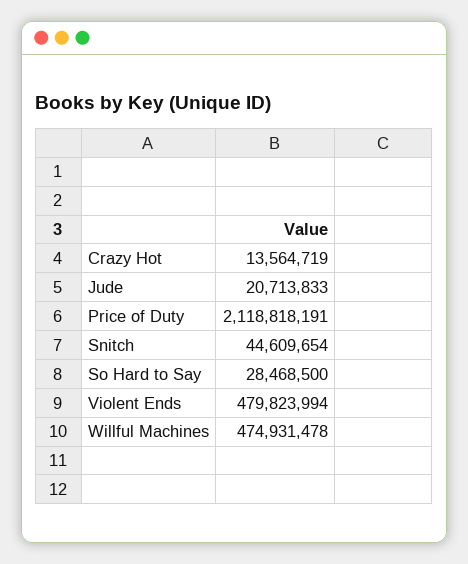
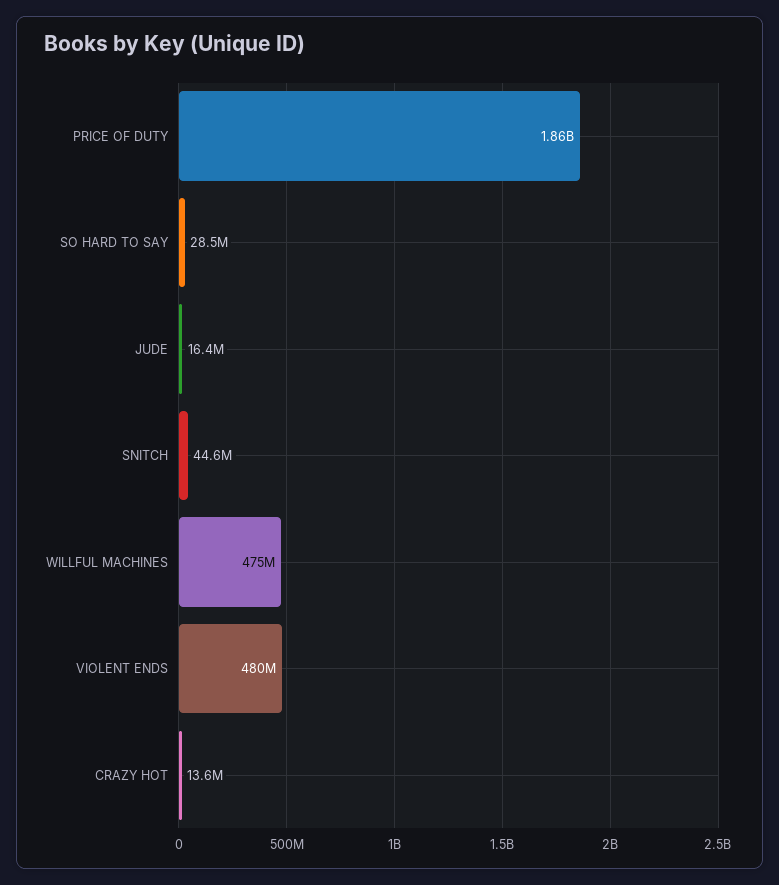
  {
    "Crazy Hot": 13564719,
-   "Jude": 20713833,
+   "Jude": 16400000,
-   "Price of Duty": 2118818191,
+   "Price of Duty": 1860000000,
    "Snitch": 44609654,
    "So Hard to Say": 28468500,
    "Violent Ends": 479823994,
    "Willful Machines": 474931478
  }

